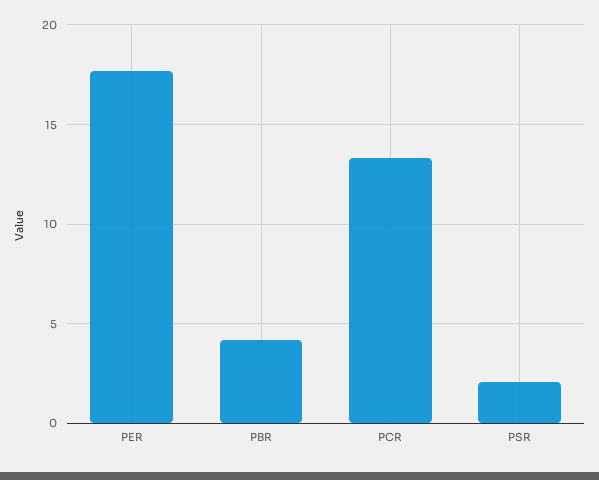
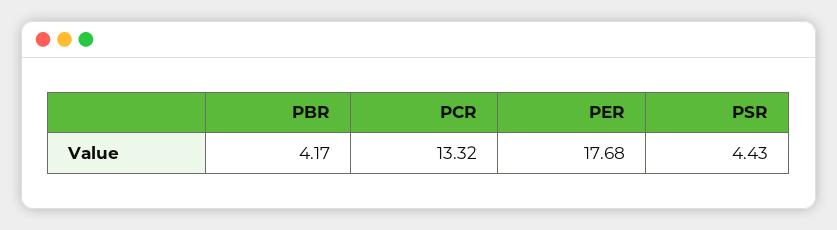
  {
    "PER": 17.68,
    "PBR": 4.17,
    "PCR": 13.32,
-   "PSR": 2
+   "PSR": 4.43
  }

